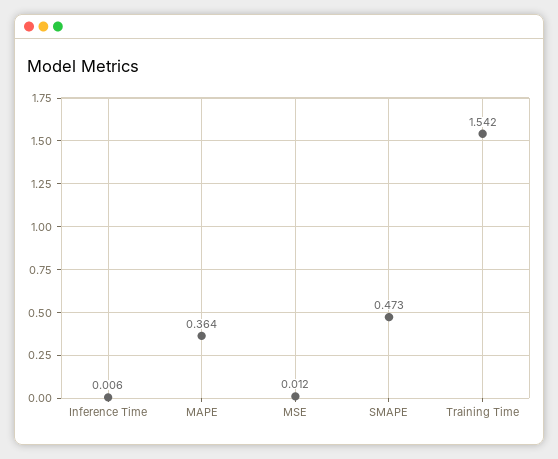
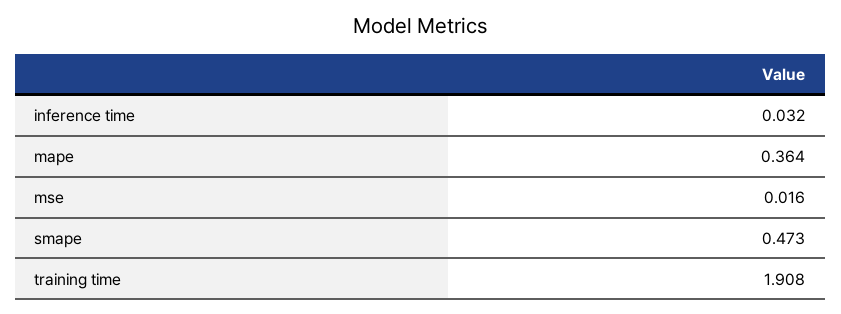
  {
-   "Inference Time": 0.006,
+   "Inference Time": 0.032,
    "MAPE": 0.364,
-   "MSE": 0.012,
+   "MSE": 0.016,
    "SMAPE": 0.473,
-   "Training Time": 1.542
+   "Training Time": 1.908
  }

